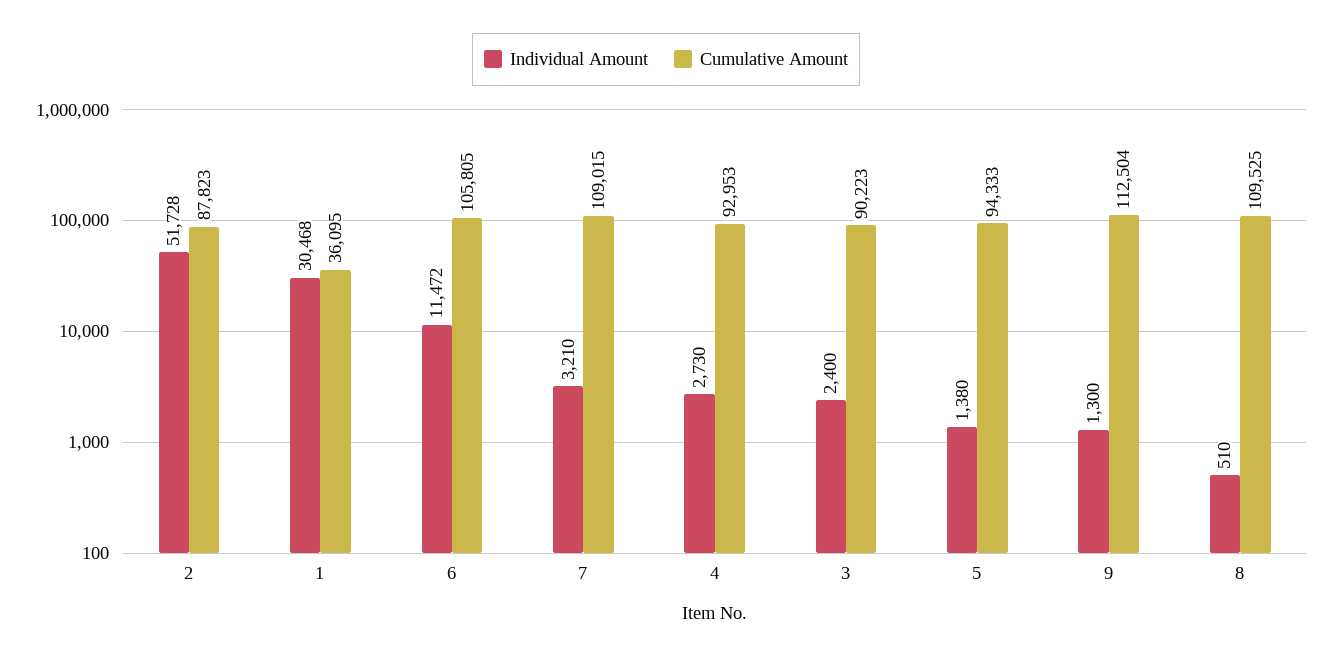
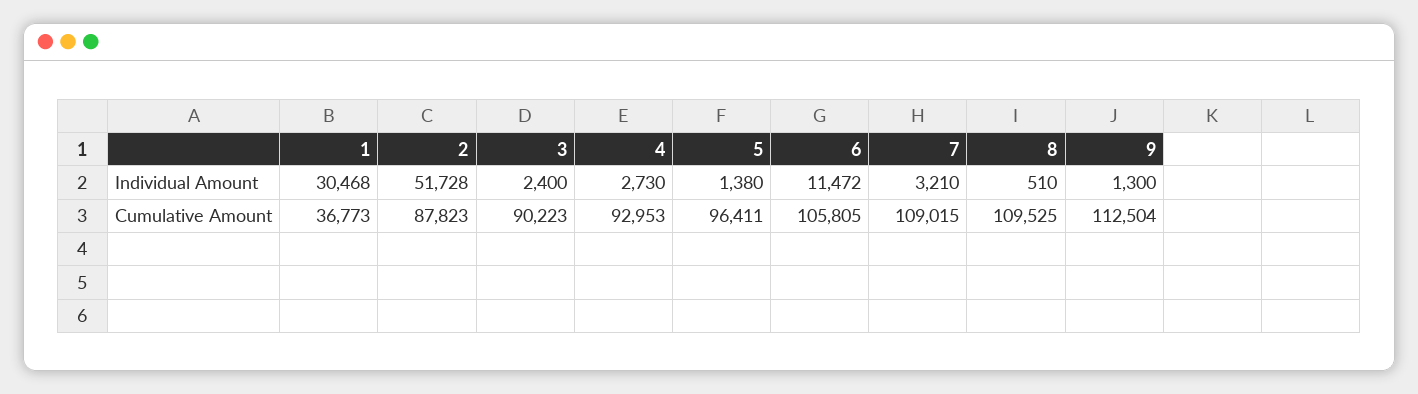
  {
    "Individual Amount": {
      "2": 51728,
      "1": 30468,
      "6": 11472,
      "7": 3210,
      "4": 2730,
      "3": 2400,
      "5": 1380,
      "9": 1300,
      "8": 510
    },
    "Cumulative Amount": {
      "2": 87823,
-     "1": 36095,
+     "1": 36773,
      "6": 105805,
      "7": 109015,
      "4": 92953,
      "3": 90223,
-     "5": 94333,
+     "5": 96411,
      "9": 112504,
      "8": 109525
    }
  }

